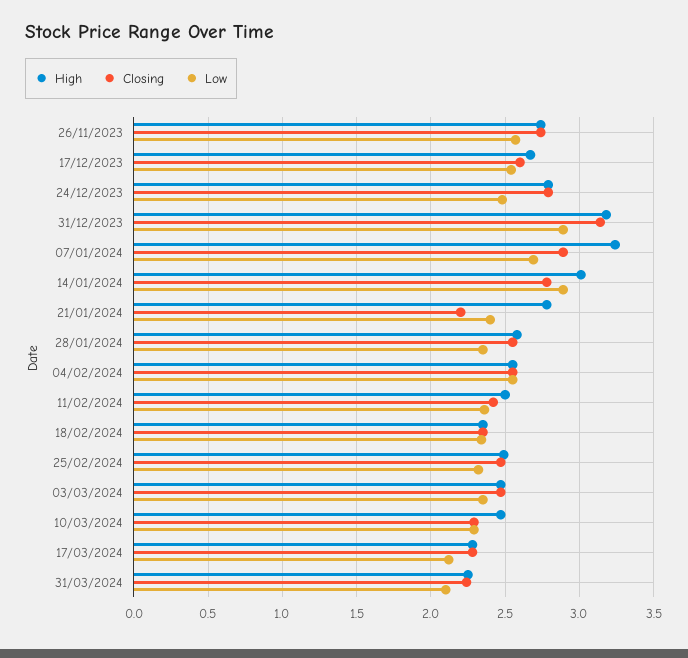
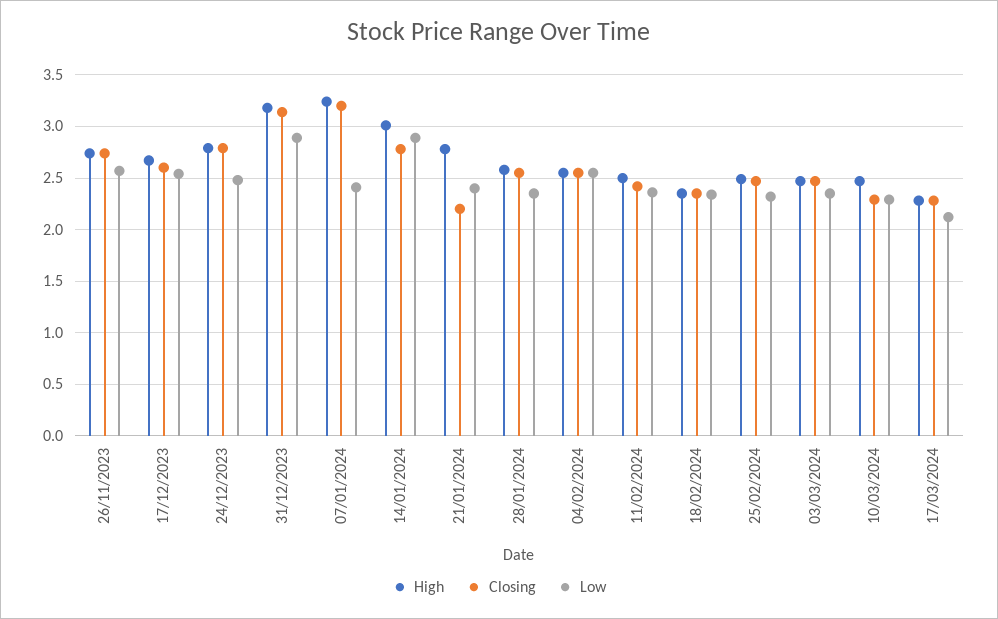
  {
    "High": {
      "26/11/2023": 2.75,
      "17/12/2023": 2.65,
      "24/12/2023": 2.8,
      "31/12/2023": 3.2,
      "07/01/2024": 3.25,
      "14/01/2024": 3,
      "21/01/2024": 2.8,
      "28/01/2024": 2.6,
      "04/02/2024": 2.55,
      "11/02/2024": 2.5,
      "18/02/2024": 2.35,
      "25/02/2024": 2.5,
      "03/03/2024": 2.45,
      "10/03/2024": 2.45,
-     "17/03/2024": 2.3,
+     "17/03/2024": 2.3
-     "31/03/2024": 2.25
    },
    "Closing": {
      "26/11/2023": 2.75,
      "17/12/2023": 2.6,
      "24/12/2023": 2.8,
      "31/12/2023": 3.15,
-     "07/01/2024": 2.9,
+     "07/01/2024": 3.2,
      "14/01/2024": 2.8,
      "21/01/2024": 2.2,
      "28/01/2024": 2.55,
      "04/02/2024": 2.55,
      "11/02/2024": 2.4,
      "18/02/2024": 2.35,
      "25/02/2024": 2.45,
      "03/03/2024": 2.45,
      "10/03/2024": 2.3,
-     "17/03/2024": 2.3,
+     "17/03/2024": 2.3
-     "31/03/2024": 2.25
    },
    "Low": {
      "26/11/2023": 2.55,
      "17/12/2023": 2.55,
      "24/12/2023": 2.5,
      "31/12/2023": 2.9,
-     "07/01/2024": 2.7,
+     "07/01/2024": 2.4,
      "14/01/2024": 2.9,
      "21/01/2024": 2.4,
      "28/01/2024": 2.35,
      "04/02/2024": 2.55,
      "11/02/2024": 2.35,
      "18/02/2024": 2.35,
      "25/02/2024": 2.3,
      "03/03/2024": 2.35,
      "10/03/2024": 2.3,
-     "17/03/2024": 2.1,
+     "17/03/2024": 2.1
-     "31/03/2024": 2.1
    }
  }

